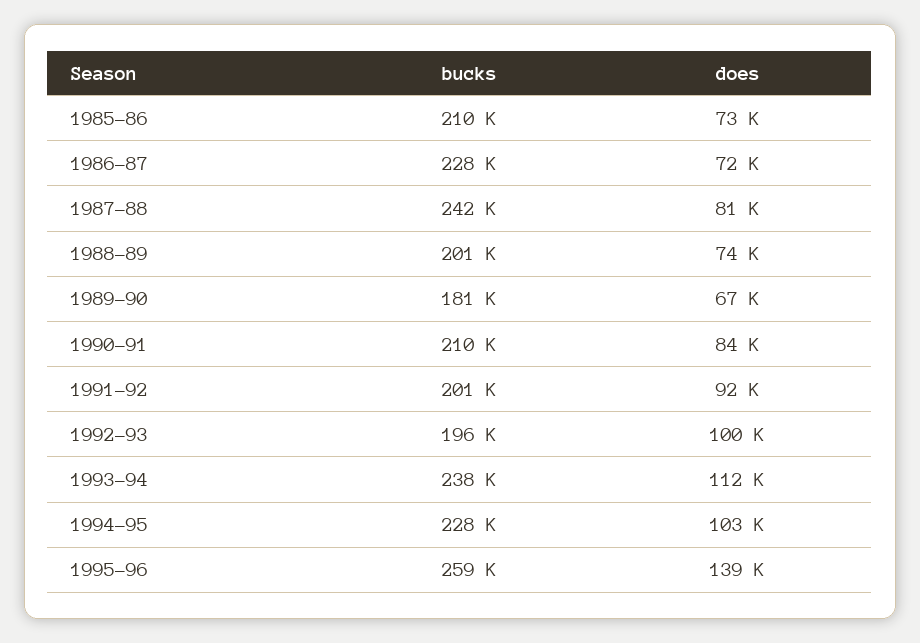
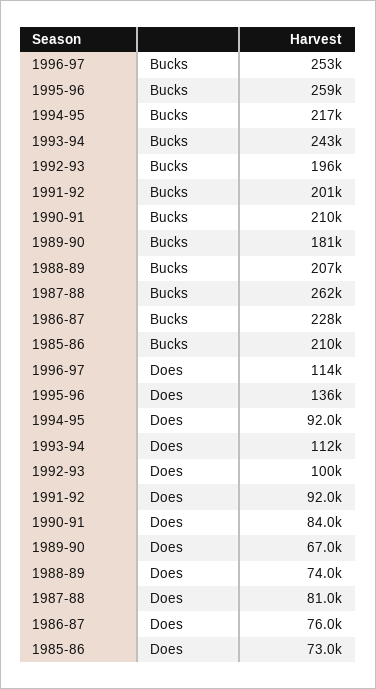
  {
    "bucks": {
      "1985-86": 210000,
      "1986-87": 228000,
-     "1987-88": 242000,
+     "1987-88": 262000,
-     "1988-89": 201000,
+     "1988-89": 207000,
      "1989-90": 181000,
      "1990-91": 210000,
      "1991-92": 201000,
      "1992-93": 196000,
-     "1993-94": 238000,
+     "1993-94": 243000,
-     "1994-95": 228000,
+     "1994-95": 217000,
-     "1995-96": 259000
+     "1995-96": 259000,
+     "1996-97": 253000
    },
    "does": {
      "1985-86": 73000,
-     "1986-87": 72000,
+     "1986-87": 76000,
      "1987-88": 81000,
      "1988-89": 74000,
      "1989-90": 67000,
      "1990-91": 84000,
      "1991-92": 92000,
      "1992-93": 100000,
      "1993-94": 112000,
-     "1994-95": 103000,
+     "1994-95": 92000,
-     "1995-96": 139000
+     "1995-96": 136000,
+     "1996-97": 114000
    }
  }

